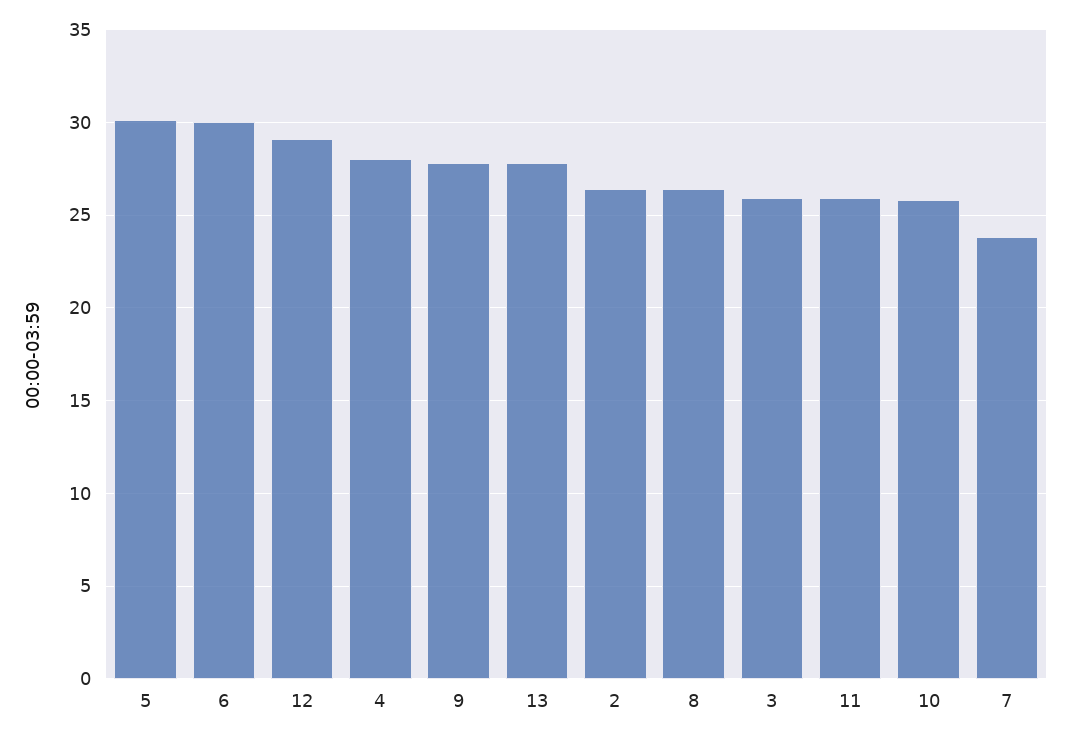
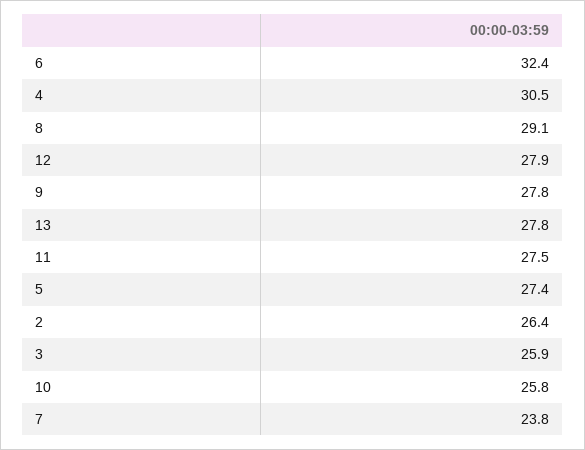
  {
-   "5": 30,
+   "5": 27.4,
-   "6": 30,
+   "6": 32.4,
-   "12": 29,
+   "12": 27.9,
-   "4": 28,
+   "4": 30.5,
    "9": 27.8,
    "13": 27.8,
    "2": 26.4,
-   "8": 26.5,
+   "8": 29.1,
    "3": 25.9,
-   "11": 26,
+   "11": 27.5,
    "10": 25.8,
    "7": 23.8
  }

